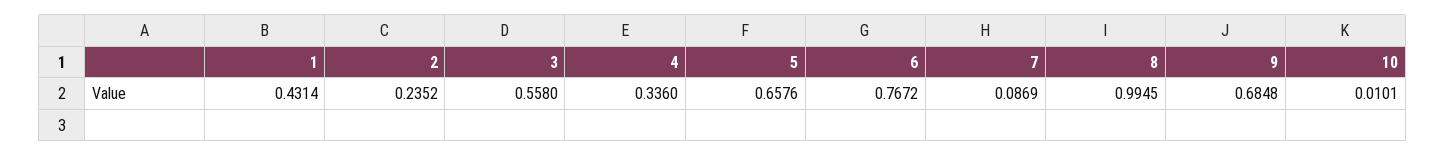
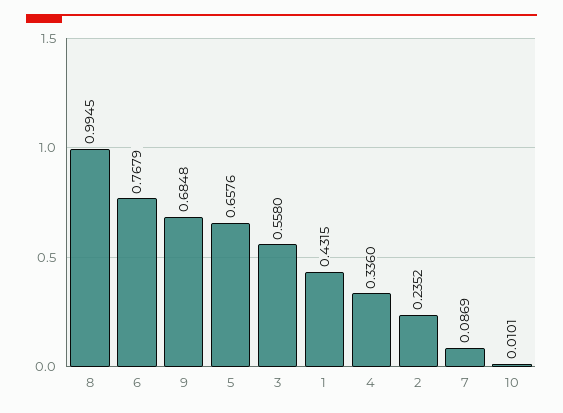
  {
-   "1": 0.4314,
+   "1": 0.4315,
    "2": 0.2352,
    "3": 0.558,
    "4": 0.336,
    "5": 0.6576,
-   "6": 0.7672,
+   "6": 0.7679,
    "7": 0.0869,
    "8": 0.9945,
    "9": 0.6848,
    "10": 0.0101
  }

